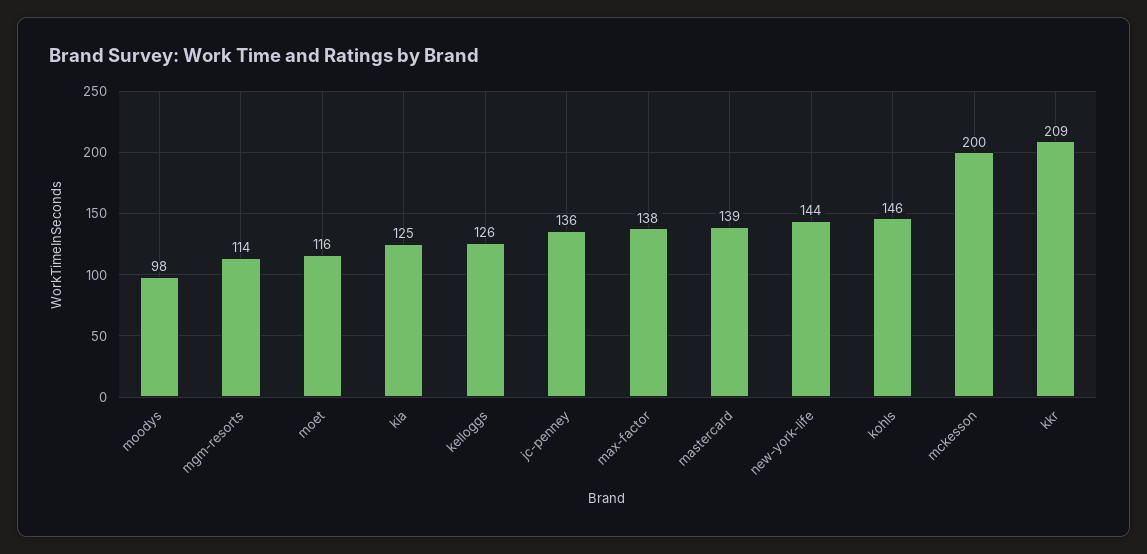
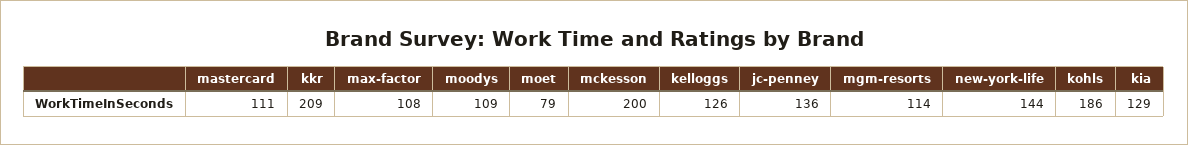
  {
-   "moodys": 98,
+   "moodys": 109,
    "mgm-resorts": 114,
-   "moet": 116,
+   "moet": 79,
-   "kia": 125,
+   "kia": 129,
    "kelloggs": 126,
    "jc-penney": 136,
-   "max-factor": 138,
+   "max-factor": 108,
-   "mastercard": 139,
+   "mastercard": 111,
    "new-york-life": 144,
-   "kohls": 146,
+   "kohls": 186,
    "mckesson": 200,
    "kkr": 209
  }

